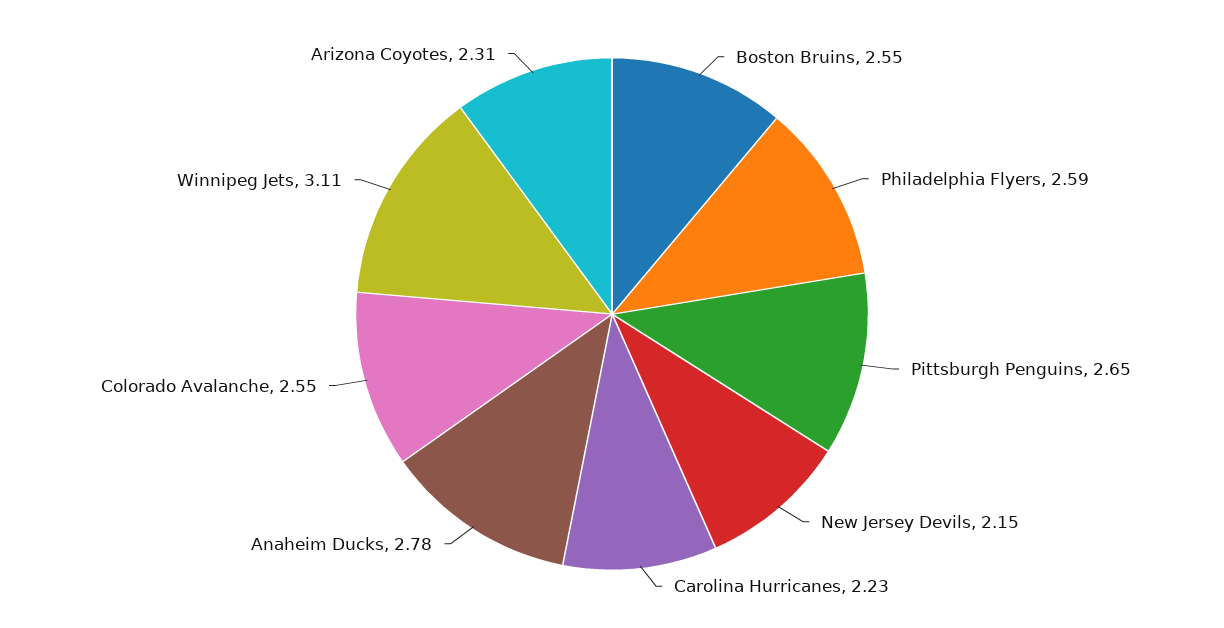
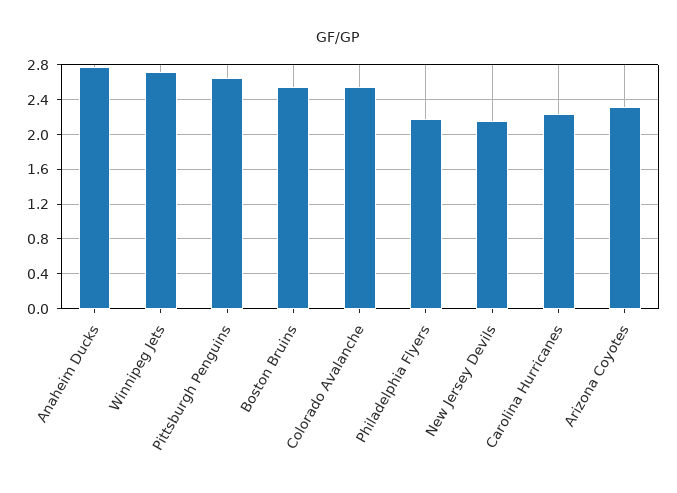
  {
    "Boston Bruins": 2.55,
-   "Philadelphia Flyers": 2.59,
+   "Philadelphia Flyers": 2.2,
    "Pittsburgh Penguins": 2.65,
    "New Jersey Devils": 2.15,
    "Carolina Hurricanes": 2.23,
    "Anaheim Ducks": 2.78,
    "Colorado Avalanche": 2.55,
-   "Winnipeg Jets": 3.11,
+   "Winnipeg Jets": 2.7,
    "Arizona Coyotes": 2.31
  }

